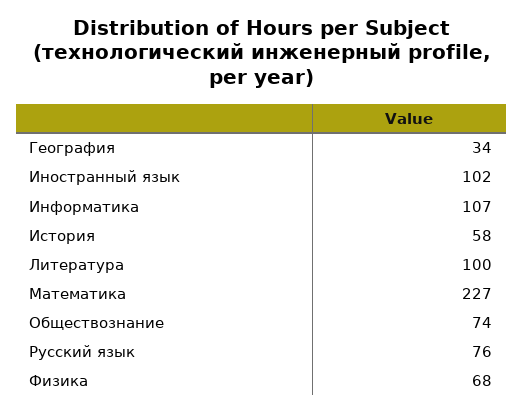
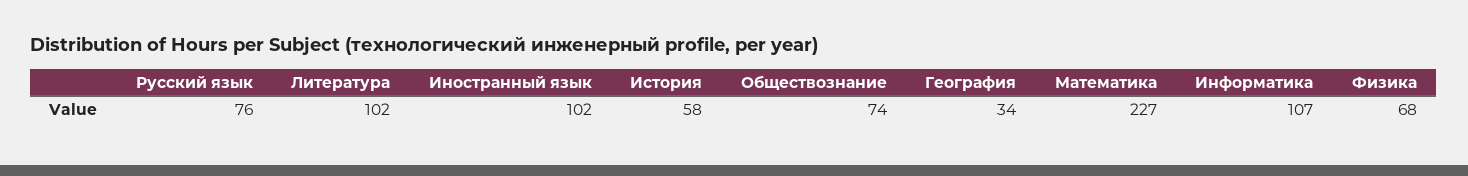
  {
    "География": 34,
    "Иностранный язык": 102,
    "Информатика": 107,
    "История": 58,
-   "Литература": 100,
+   "Литература": 102,
    "Математика": 227,
    "Обществознание": 74,
    "Русский язык": 76,
    "Физика": 68
  }

